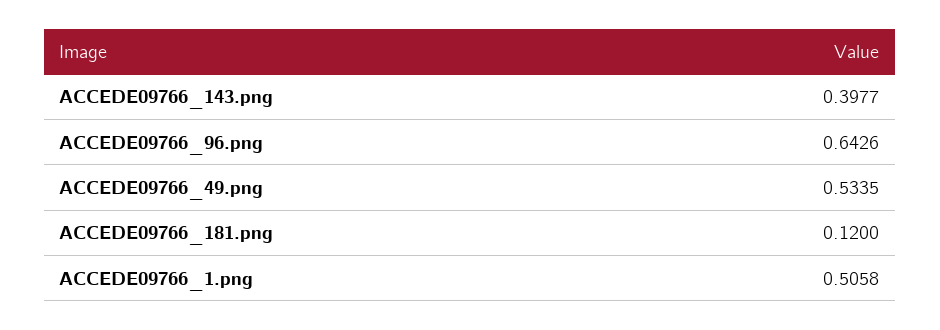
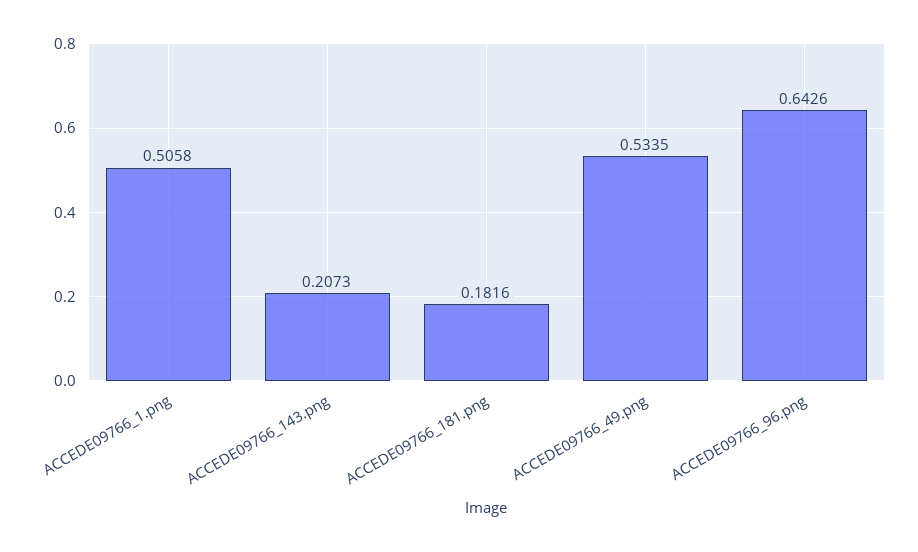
  {
-   "ACCEDE09766_143.png": 0.3977,
+   "ACCEDE09766_143.png": 0.2073,
    "ACCEDE09766_96.png": 0.6426,
    "ACCEDE09766_49.png": 0.5335,
-   "ACCEDE09766_181.png": 0.12,
+   "ACCEDE09766_181.png": 0.1816,
    "ACCEDE09766_1.png": 0.5058
  }

